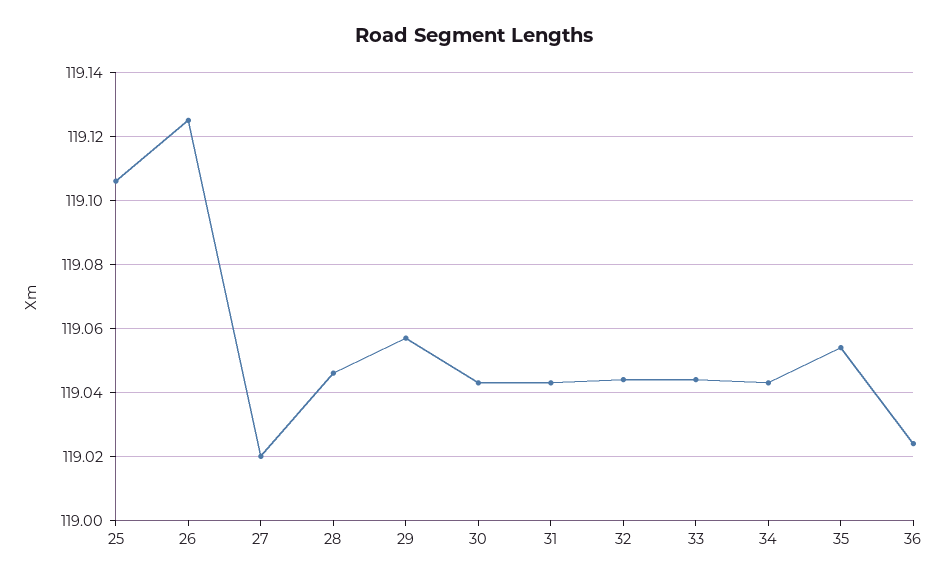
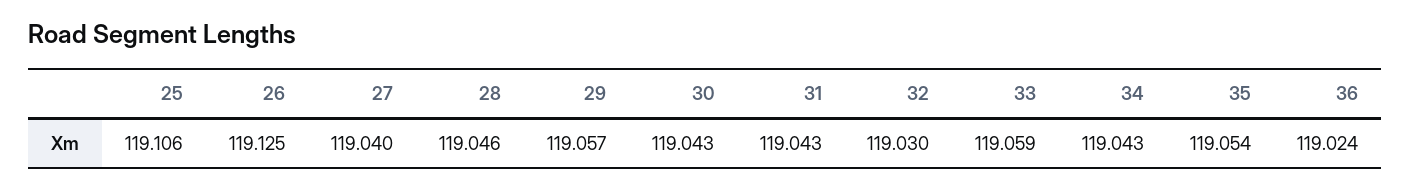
  {
    "25": 119.106,
    "26": 119.125,
-   "27": 119.02,
+   "27": 119.04,
    "28": 119.046,
    "29": 119.057,
    "30": 119.043,
    "31": 119.043,
-   "32": 119.045,
+   "32": 119.03,
-   "33": 119.045,
+   "33": 119.059,
    "34": 119.043,
    "35": 119.054,
    "36": 119.024
  }

